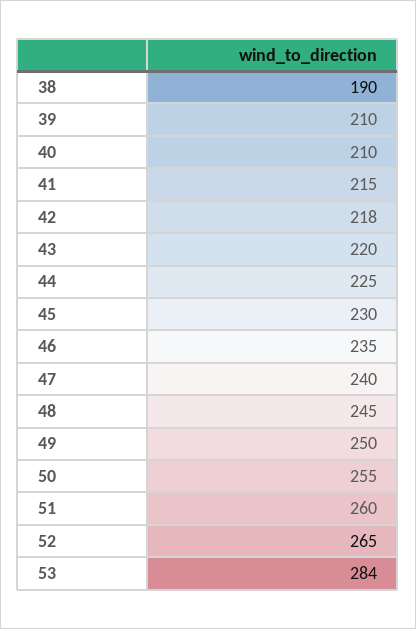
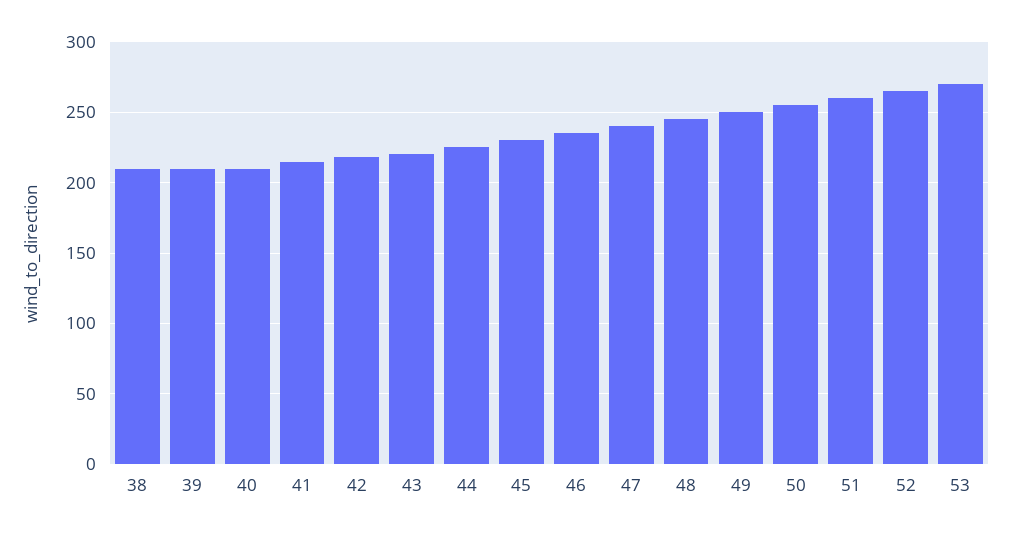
  {
-   "38": 190,
+   "38": 210,
    "39": 210,
    "40": 210,
    "41": 215,
    "42": 218,
    "43": 220,
    "44": 225,
    "45": 230,
    "46": 235,
    "47": 240,
    "48": 245,
    "49": 250,
    "50": 255,
    "51": 260,
    "52": 265,
-   "53": 284
+   "53": 270
  }

